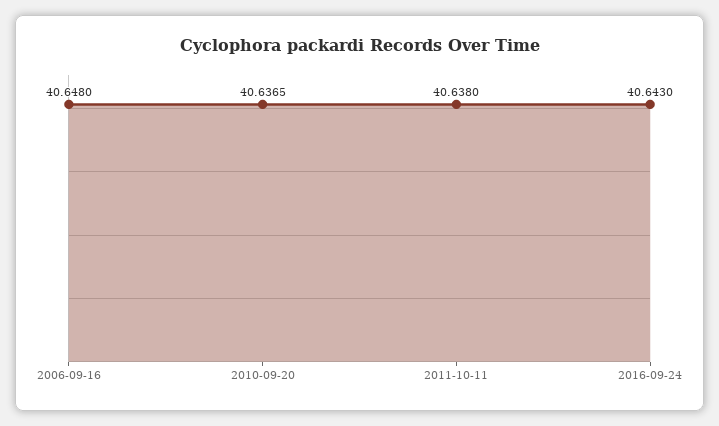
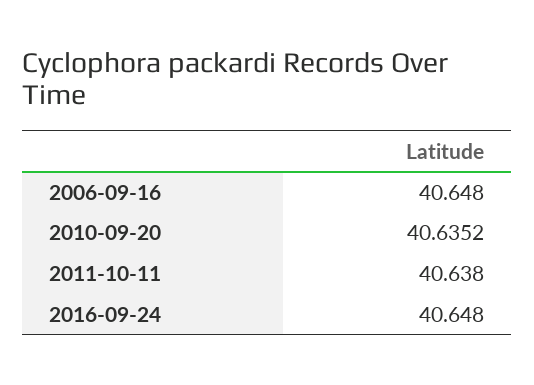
  {
    "2006-09-16": 40.648,
-   "2010-09-20": 40.6365,
+   "2010-09-20": 40.6352,
    "2011-10-11": 40.638,
-   "2016-09-24": 40.643
+   "2016-09-24": 40.648
  }

